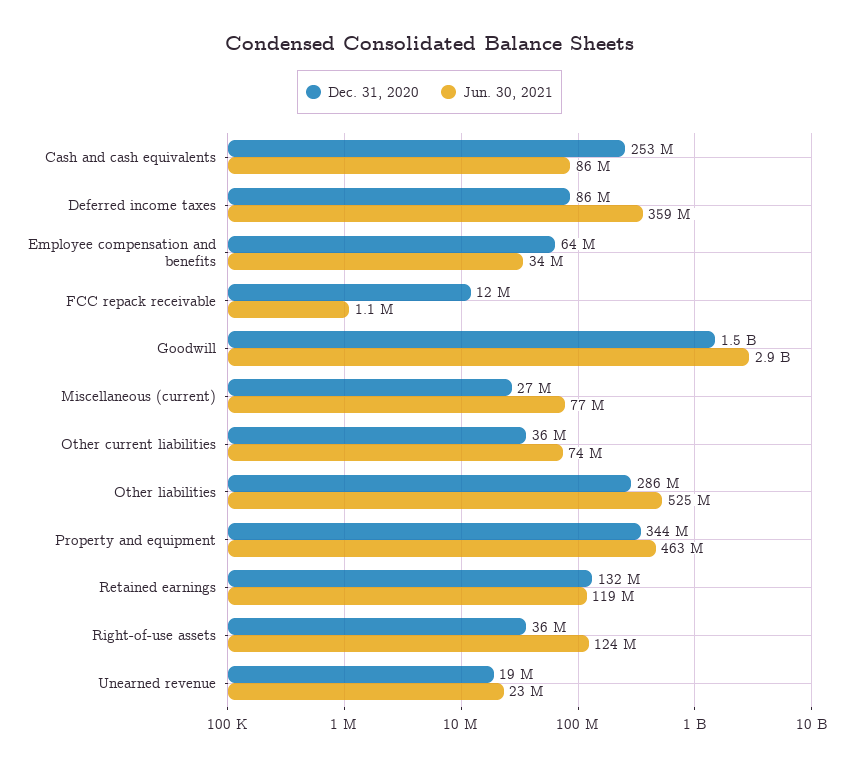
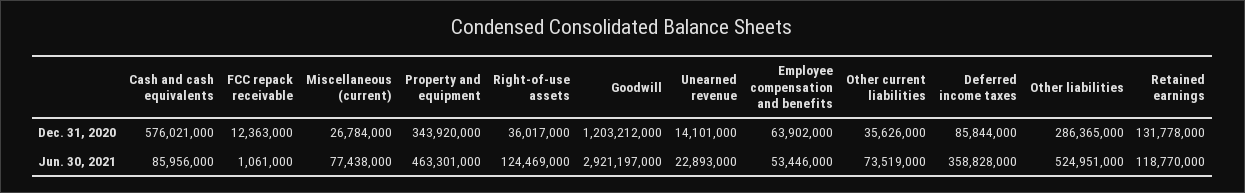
  {
    "Dec. 31, 2020": {
-     "Cash and cash equivalents": 253000000,
+     "Cash and cash equivalents": 576021000,
      "Deferred income taxes": 85844000,
      "Employee compensation and benefits": 63902000,
      "FCC repack receivable": 12363000,
-     "Goodwill": 1500000000,
+     "Goodwill": 1203212000,
      "Miscellaneous (current)": 26784000,
      "Other current liabilities": 35626000,
      "Other liabilities": 286365000,
      "Property and equipment": 343920000,
      "Retained earnings": 131778000,
      "Right-of-use assets": 36017000,
-     "Unearned revenue": 19000000
+     "Unearned revenue": 14101000
    },
    "Jun. 30, 2021": {
      "Cash and cash equivalents": 85956000,
      "Deferred income taxes": 358828000,
-     "Employee compensation and benefits": 34000000,
+     "Employee compensation and benefits": 53446000,
      "FCC repack receivable": 1061000,
      "Goodwill": 2921197000,
      "Miscellaneous (current)": 77438000,
      "Other current liabilities": 73519000,
      "Other liabilities": 524951000,
      "Property and equipment": 463301000,
      "Retained earnings": 118770000,
      "Right-of-use assets": 124469000,
      "Unearned revenue": 22893000
    }
  }

